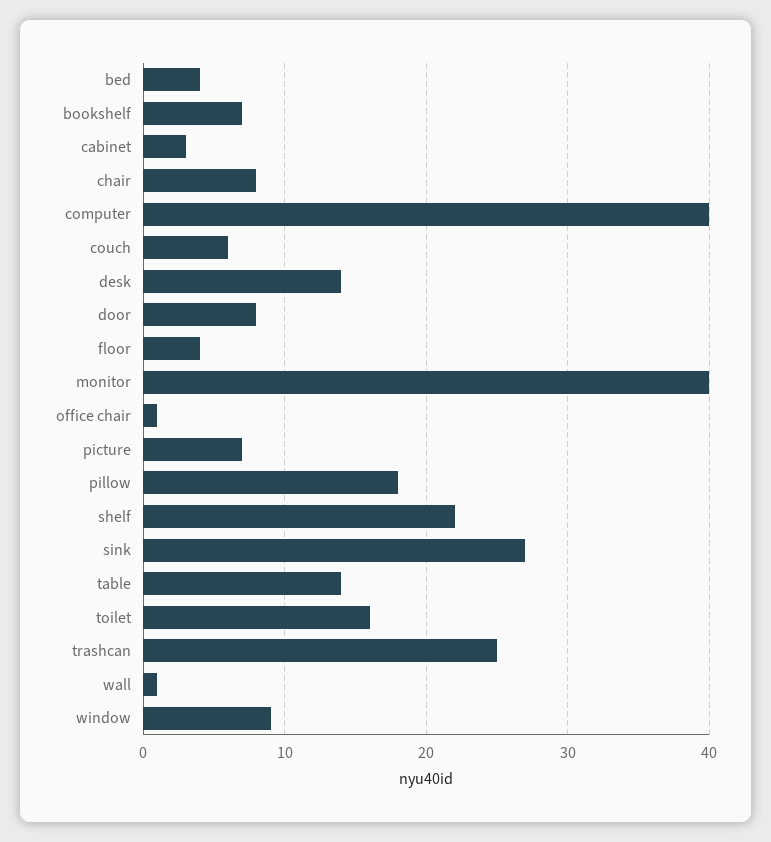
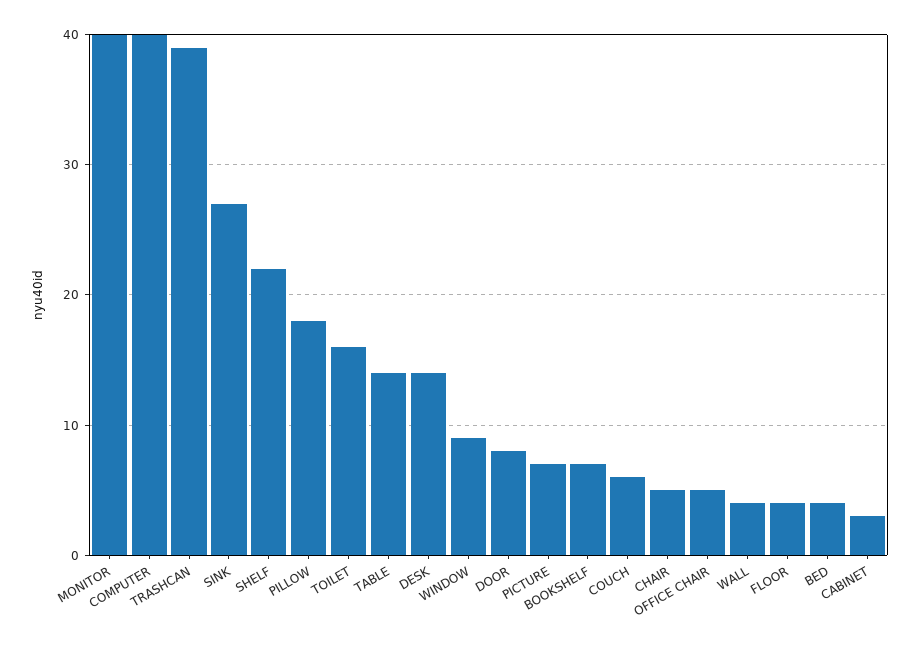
  {
    "bed": 4,
    "bookshelf": 7,
    "cabinet": 3,
-   "chair": 8,
+   "chair": 5,
    "computer": 40,
    "couch": 6,
    "desk": 14,
    "door": 8,
    "floor": 4,
    "monitor": 40,
-   "office chair": 1,
+   "office chair": 5,
    "picture": 7,
    "pillow": 18,
    "shelf": 22,
    "sink": 27,
    "table": 14,
    "toilet": 16,
-   "trashcan": 25,
+   "trashcan": 39,
-   "wall": 1,
+   "wall": 4,
    "window": 9
  }

